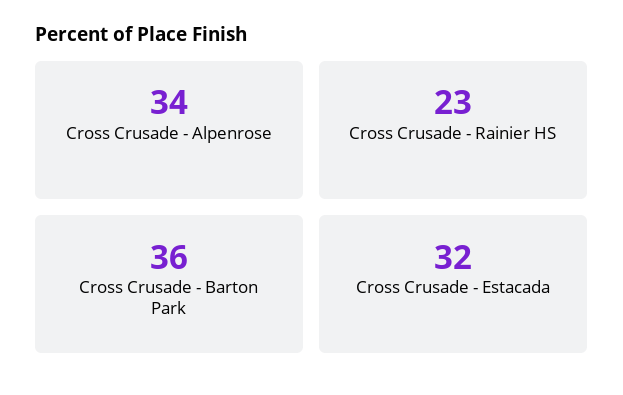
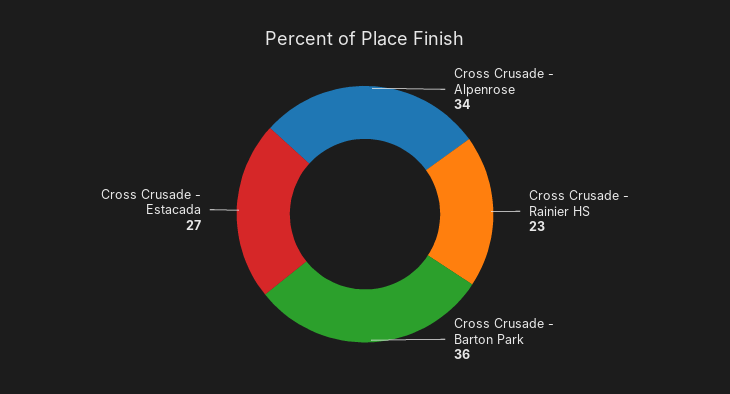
  {
    "Cross Crusade - Alpenrose": 34,
    "Cross Crusade - Rainier HS": 23,
    "Cross Crusade - Barton Park": 36,
-   "Cross Crusade - Estacada": 32
+   "Cross Crusade - Estacada": 27
  }

